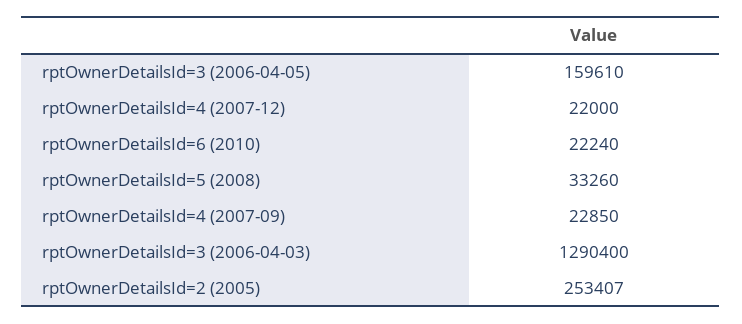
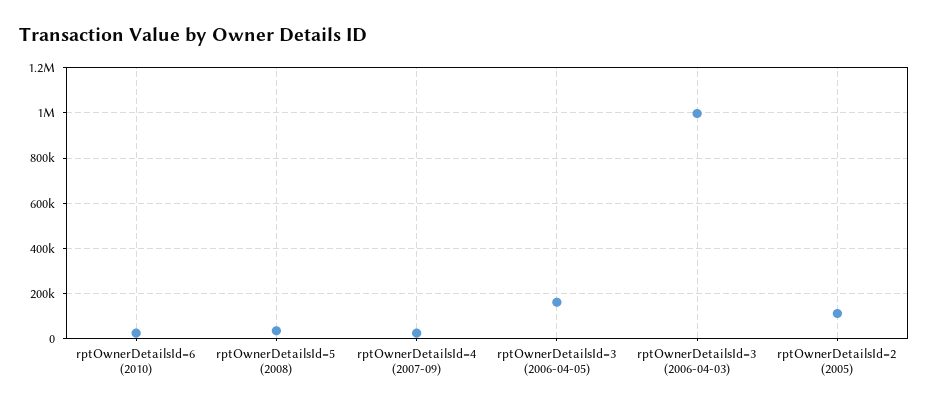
  {
    "rptOwnerDetailsId=3 (2006-04-05)": 159610,
-   "rptOwnerDetailsId=4 (2007-12)": 22000,
    "rptOwnerDetailsId=6 (2010)": 22240,
    "rptOwnerDetailsId=5 (2008)": 33260,
    "rptOwnerDetailsId=4 (2007-09)": 22850,
-   "rptOwnerDetailsId=3 (2006-04-03)": 1290400,
+   "rptOwnerDetailsId=3 (2006-04-03)": 1000000,
-   "rptOwnerDetailsId=2 (2005)": 253407
+   "rptOwnerDetailsId=2 (2005)": 100000
  }

